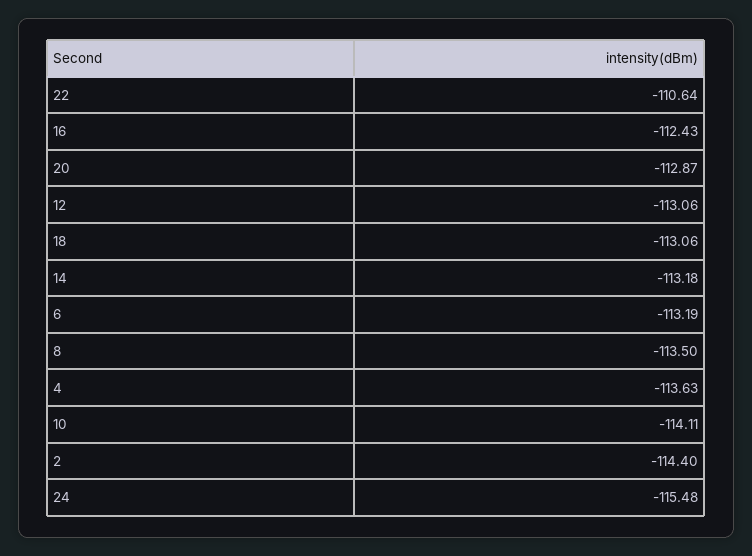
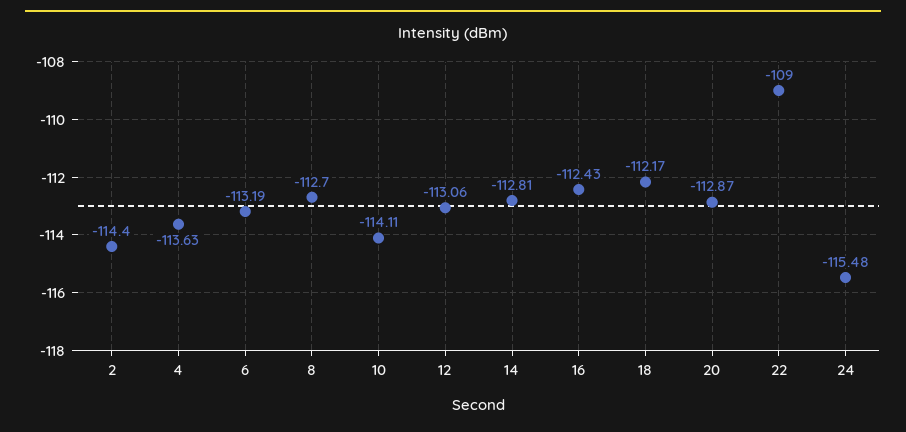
  {
-   "22": -110.64,
+   "22": -109,
    "16": -112.43,
    "20": -112.87,
    "12": -113.06,
-   "18": -113.06,
+   "18": -112.17,
-   "14": -113.18,
+   "14": -112.81,
    "6": -113.19,
-   "8": -113.5,
+   "8": -112.7,
    "4": -113.63,
    "10": -114.11,
    "2": -114.4,
    "24": -115.48
  }

